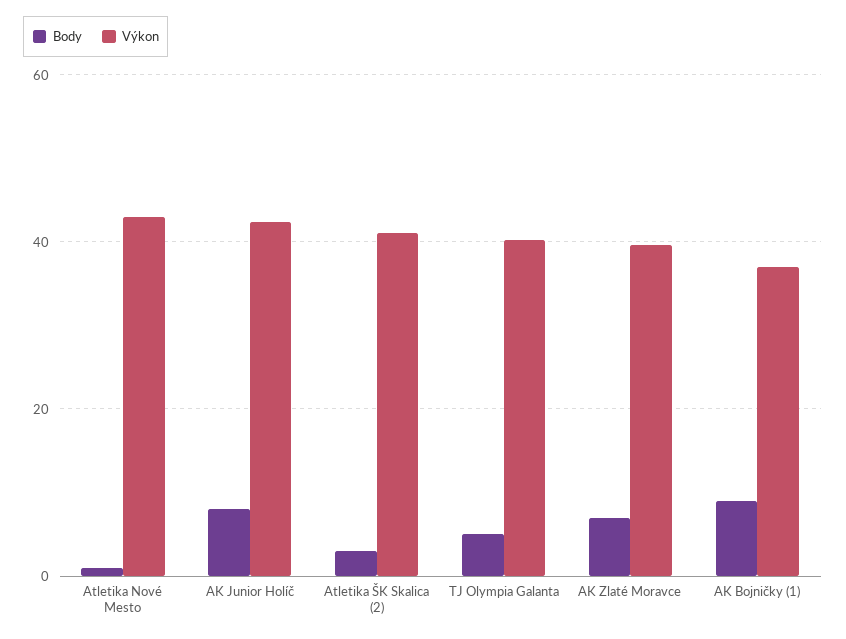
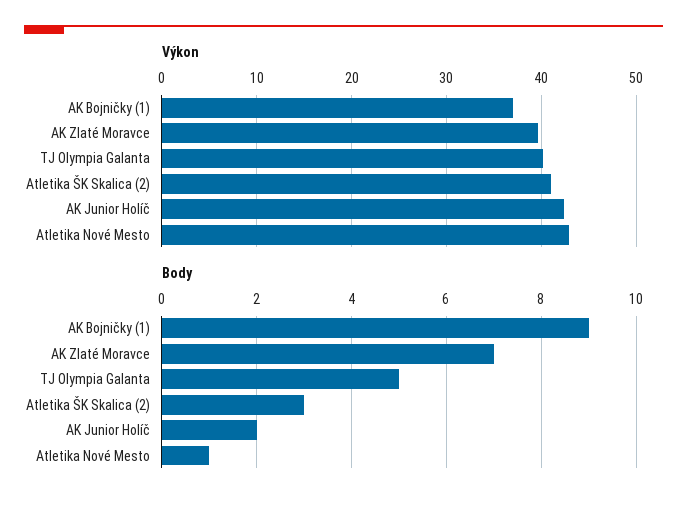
  {
    "Body": {
      "Atletika Nové Mesto": 1,
-     "AK Junior Holíč": 8,
+     "AK Junior Holíč": 2,
      "Atletika ŠK Skalica (2)": 3,
      "TJ Olympia Galanta": 5,
      "AK Zlaté Moravce": 7,
      "AK Bojničky (1)": 9
    },
    "Výkon": {
      "Atletika Nové Mesto": 43,
      "AK Junior Holíč": 42,
      "Atletika ŠK Skalica (2)": 41,
      "TJ Olympia Galanta": 40,
      "AK Zlaté Moravce": 40,
      "AK Bojničky (1)": 37
    }
  }

